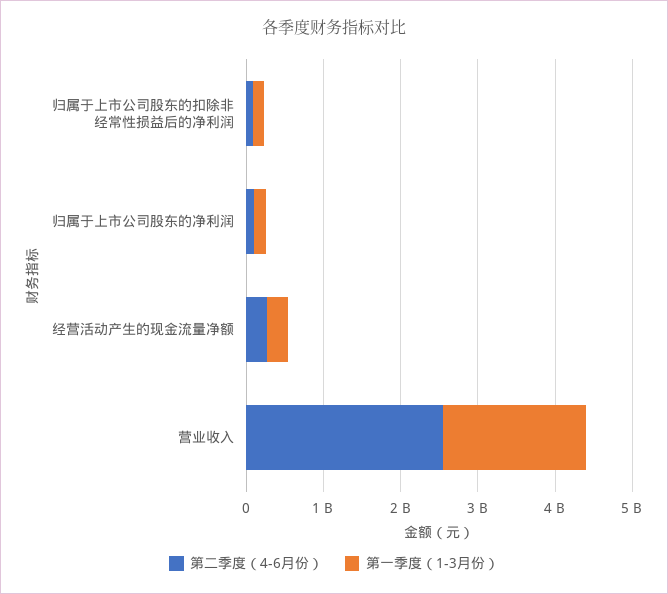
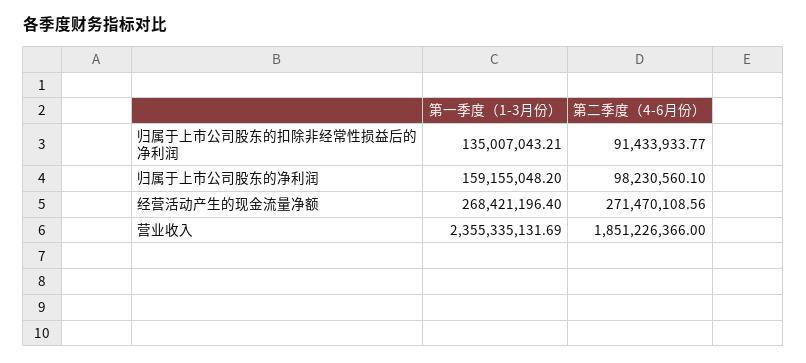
  {
    "第二季度（4-6月份）": {
      "归属于上市公司股东的扣除非经常性损益后的净利润": 91433933.77,
      "归属于上市公司股东的净利润": 98230560.1,
      "经营活动产生的现金流量净额": 271470108.56,
-     "营业收入": 2600000000
+     "营业收入": 1851226366
    },
    "第一季度（1-3月份）": {
      "归属于上市公司股东的扣除非经常性损益后的净利润": 135007043.21,
      "归属于上市公司股东的净利润": 159155048.2,
      "经营活动产生的现金流量净额": 268421196.4,
-     "营业收入": 1800000000
+     "营业收入": 2355335131.69
    }
  }

